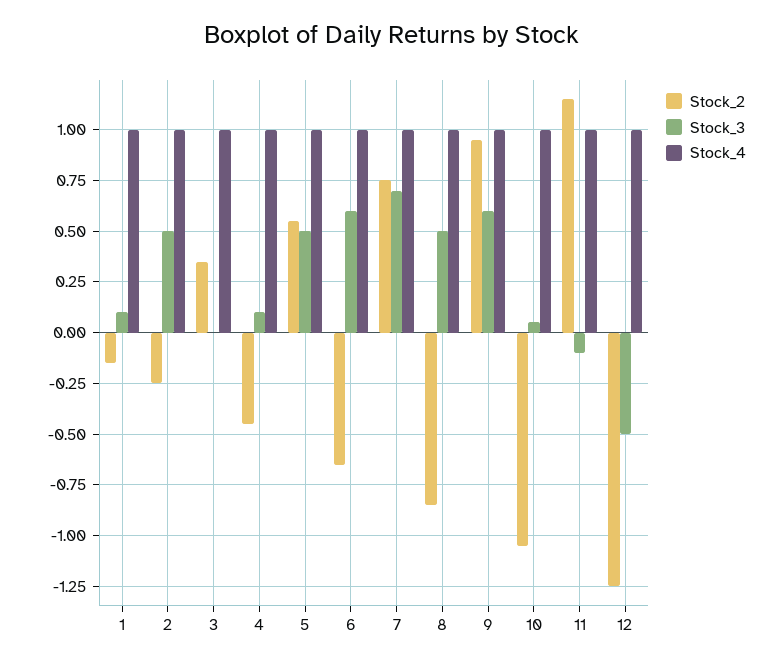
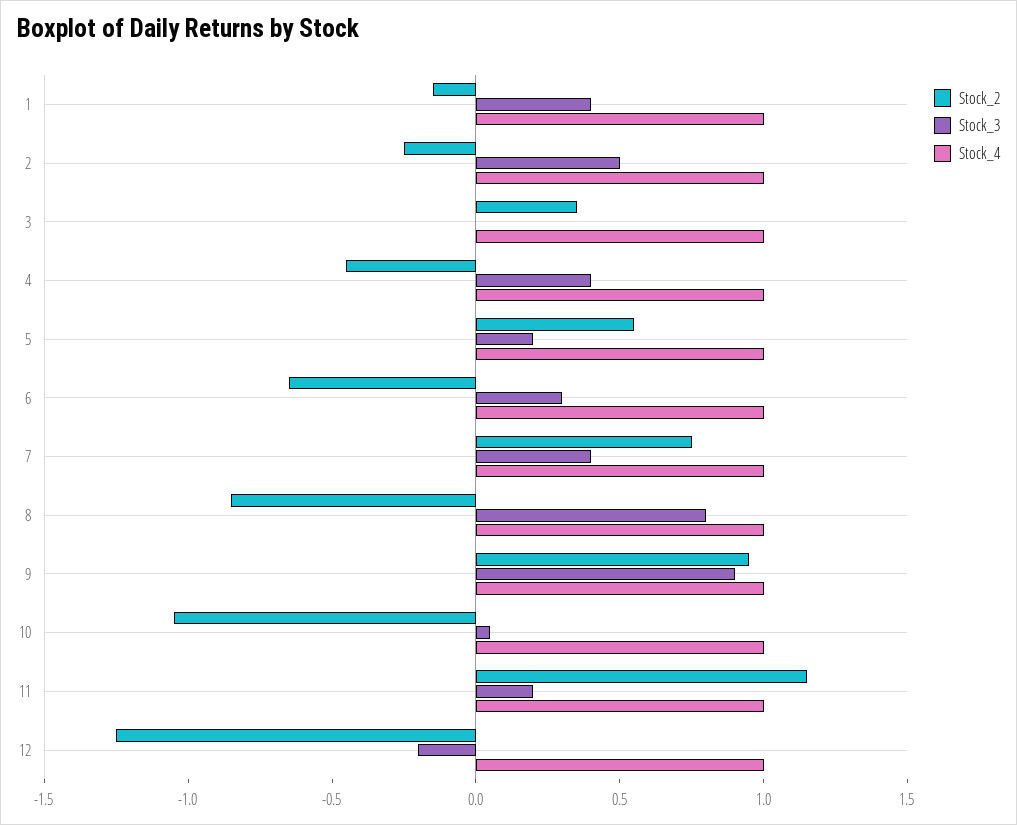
  {
    "Stock_2": {
      "1": -0.15,
      "2": -0.25,
      "3": 0.35,
      "4": -0.45,
      "5": 0.55,
      "6": -0.65,
      "7": 0.75,
      "8": -0.85,
      "9": 0.95,
      "10": -1.05,
      "11": 1.15,
      "12": -1.25
    },
    "Stock_3": {
-     "1": 0.1,
+     "1": 0.4,
      "2": 0.5,
      "3": 0,
-     "4": 0.1,
+     "4": 0.4,
-     "5": 0.5,
+     "5": 0.2,
-     "6": 0.6,
+     "6": 0.3,
-     "7": 0.7,
+     "7": 0.4,
-     "8": 0.5,
+     "8": 0.8,
-     "9": 0.6,
+     "9": 0.9,
      "10": 0.05,
-     "11": -0.1,
+     "11": 0.2,
-     "12": -0.5
+     "12": -0.2
    },
    "Stock_4": {
      "1": 1,
      "2": 1,
      "3": 1,
      "4": 1,
      "5": 1,
      "6": 1,
      "7": 1,
      "8": 1,
      "9": 1,
      "10": 1,
      "11": 1,
      "12": 1
    }
  }

